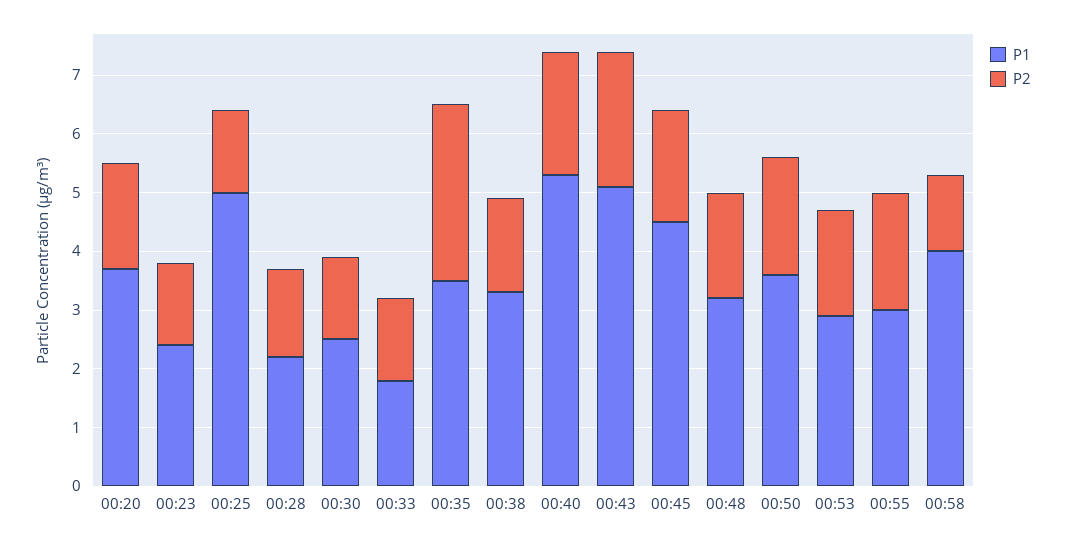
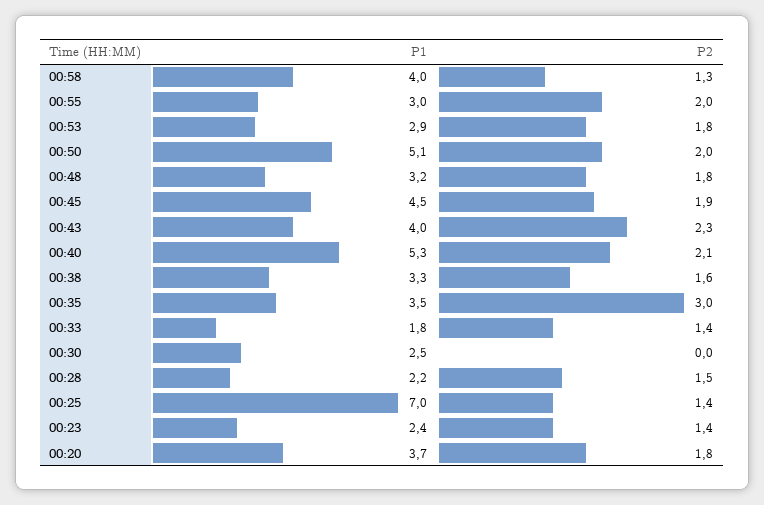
  {
    "P1": {
      "00:20": 3.7,
      "00:23": 2.4,
-     "00:25": 5,
+     "00:25": 7,
      "00:28": 2.2,
      "00:30": 2.5,
      "00:33": 1.8,
      "00:35": 3.5,
      "00:38": 3.3,
      "00:40": 5.3,
-     "00:43": 5,
+     "00:43": 4,
      "00:45": 4.5,
      "00:48": 3.2,
-     "00:50": 3.5,
+     "00:50": 5.1,
      "00:53": 2.9,
      "00:55": 3,
      "00:58": 4
    },
    "P2": {
      "00:20": 1.8,
      "00:23": 1.4,
      "00:25": 1.4,
      "00:28": 1.5,
-     "00:30": 1.5,
+     "00:30": 0,
      "00:33": 1.4,
      "00:35": 3,
      "00:38": 1.6,
      "00:40": 2.1,
      "00:43": 2.3,
      "00:45": 1.9,
      "00:48": 1.8,
      "00:50": 2,
      "00:53": 1.8,
      "00:55": 2,
      "00:58": 1.3
    }
  }

